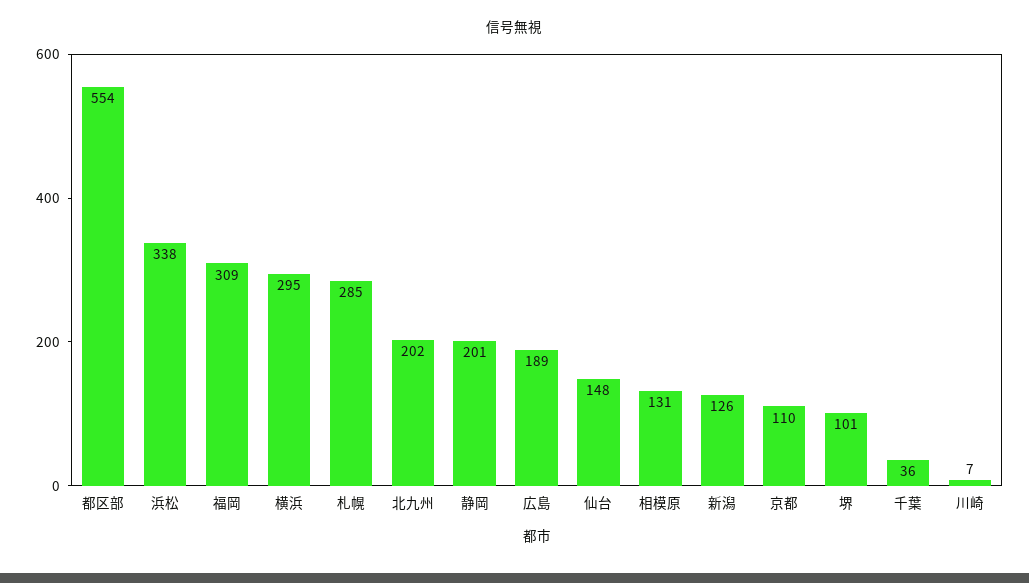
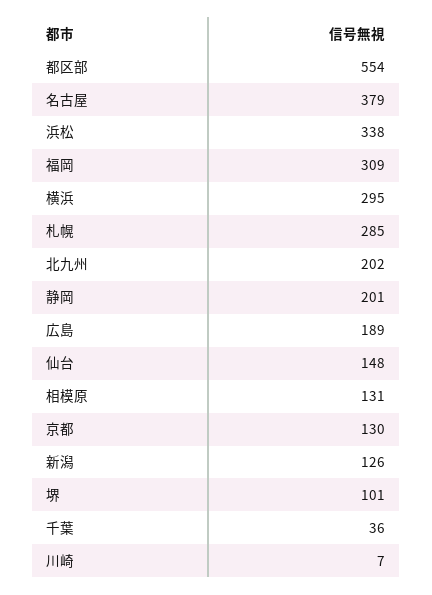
  {
    "都区部": 554,
    "浜松": 338,
    "福岡": 309,
    "横浜": 295,
    "札幌": 285,
    "北九州": 202,
    "静岡": 201,
    "広島": 189,
    "仙台": 148,
    "相模原": 131,
    "新潟": 126,
-   "京都": 110,
+   "京都": 130,
    "堺": 101,
    "千葉": 36,
-   "川崎": 7
+   "川崎": 7,
+   "名古屋": 379
  }

